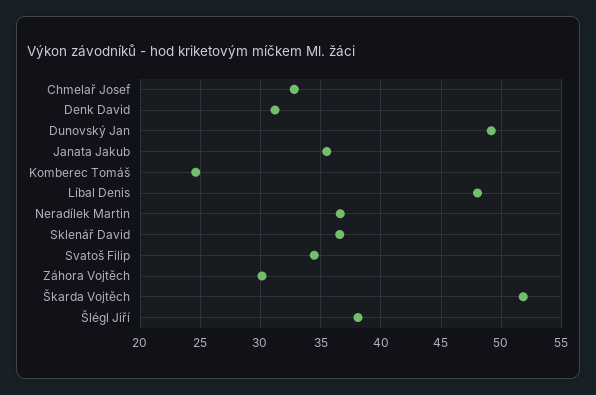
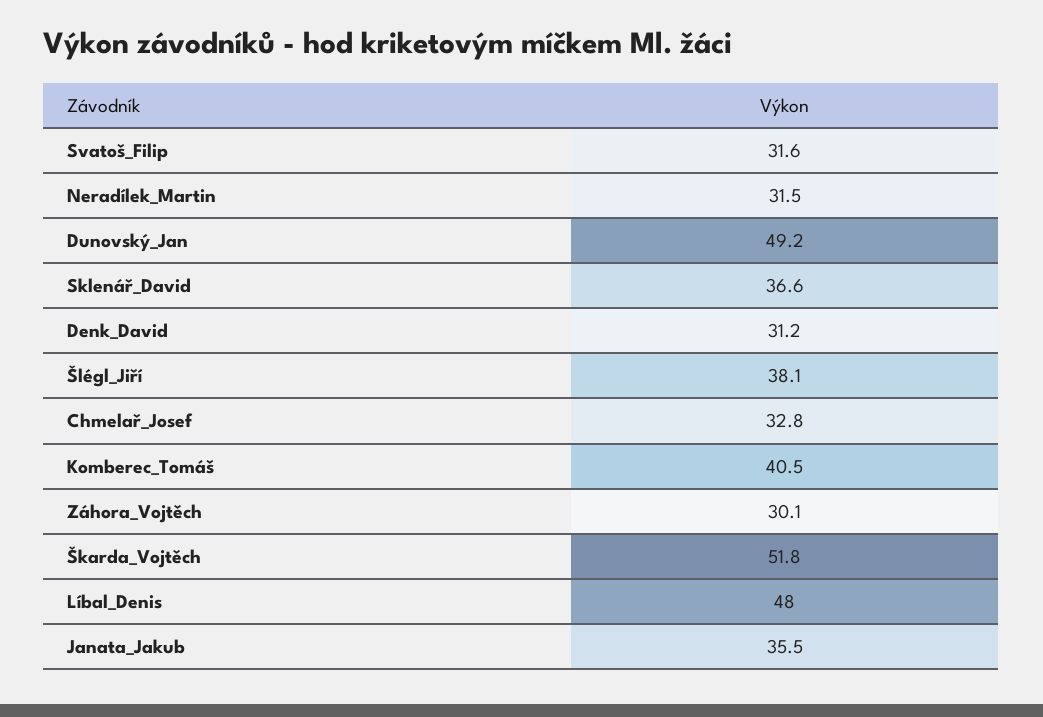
  {
    "Chmelař Josef": 32.8,
    "Denk David": 31.2,
    "Dunovský Jan": 49.2,
    "Janata Jakub": 35.5,
-   "Komberec Tomáš": 24.5,
+   "Komberec Tomáš": 40.5,
    "Líbal Denis": 48,
-   "Neradílek Martin": 36.5,
+   "Neradílek Martin": 31.5,
    "Sklenář David": 36.6,
-   "Svatoš Filip": 34.5,
+   "Svatoš Filip": 31.6,
    "Záhora Vojtěch": 30.1,
    "Škarda Vojtěch": 51.8,
    "Šlégl Jiří": 38.1
  }

